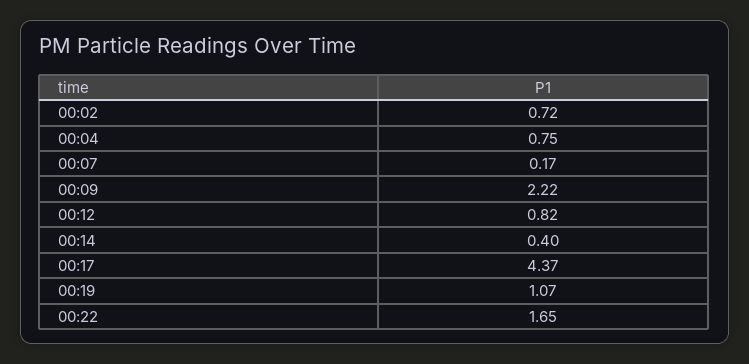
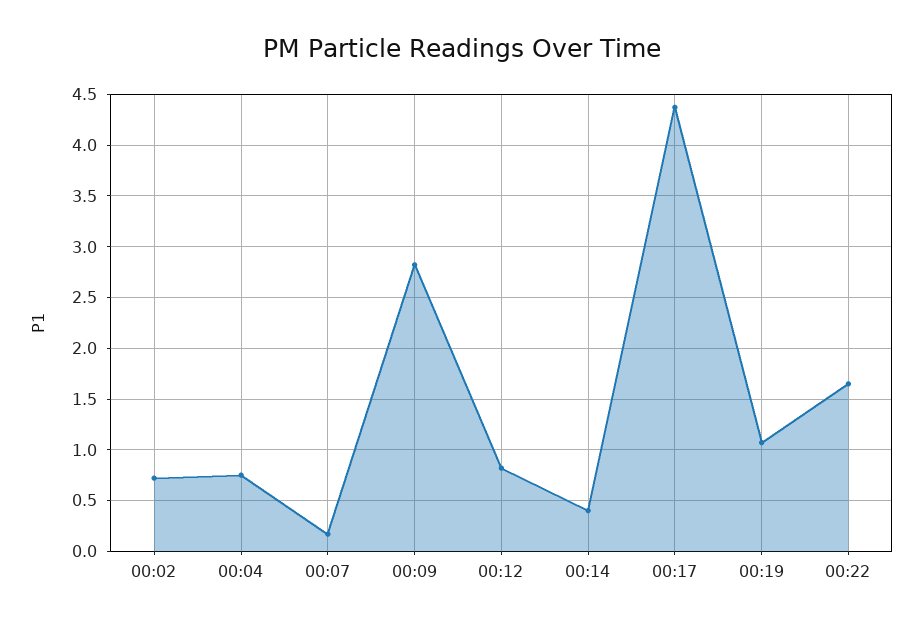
  {
    "00:02": 0.72,
    "00:04": 0.75,
    "00:07": 0.17,
-   "00:09": 2.22,
+   "00:09": 2.8,
    "00:12": 0.82,
    "00:14": 0.4,
    "00:17": 4.37,
    "00:19": 1.07,
    "00:22": 1.65
  }

